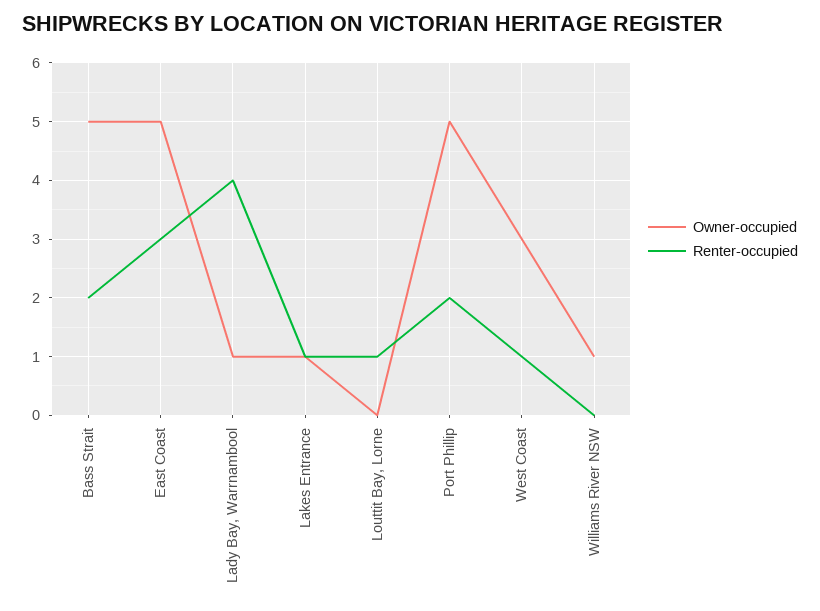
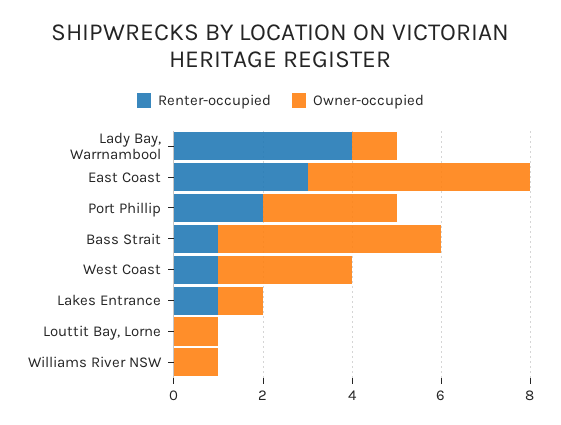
  {
    "Owner-occupied": {
      "Bass Strait": 5,
      "East Coast": 5,
      "Lady Bay, Warrnambool": 1,
      "Lakes Entrance": 1,
-     "Louttit Bay, Lorne": 0,
+     "Louttit Bay, Lorne": 1,
-     "Port Phillip": 5,
+     "Port Phillip": 3,
      "West Coast": 3,
      "Williams River NSW": 1
    },
    "Renter-occupied": {
-     "Bass Strait": 2,
+     "Bass Strait": 1,
      "East Coast": 3,
      "Lady Bay, Warrnambool": 4,
      "Lakes Entrance": 1,
-     "Louttit Bay, Lorne": 1,
+     "Louttit Bay, Lorne": 0,
      "Port Phillip": 2,
      "West Coast": 1,
      "Williams River NSW": 0
    }
  }

